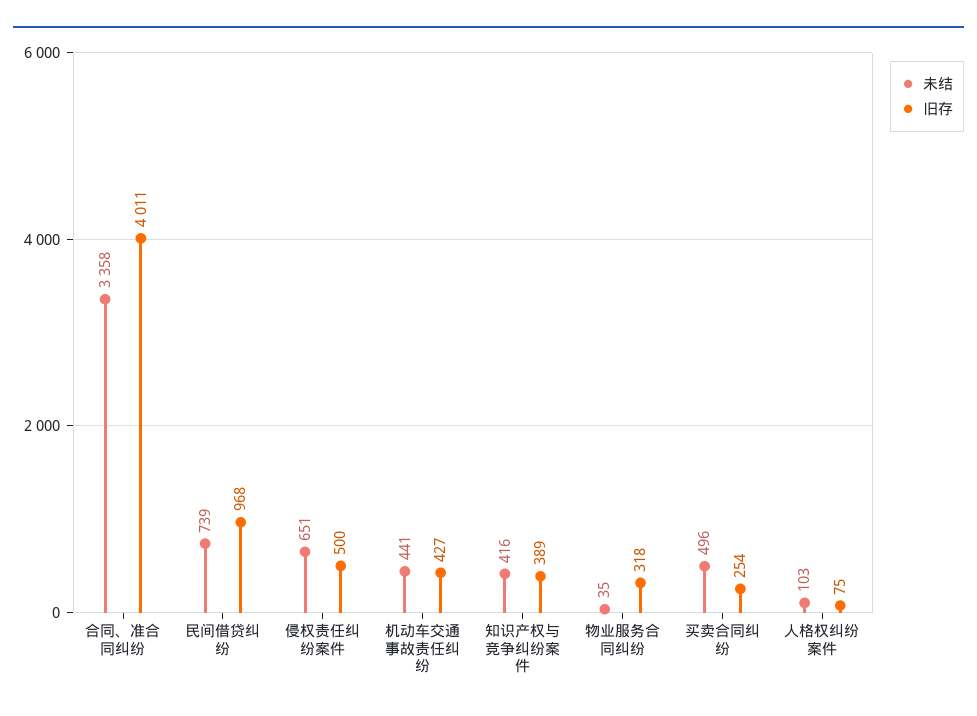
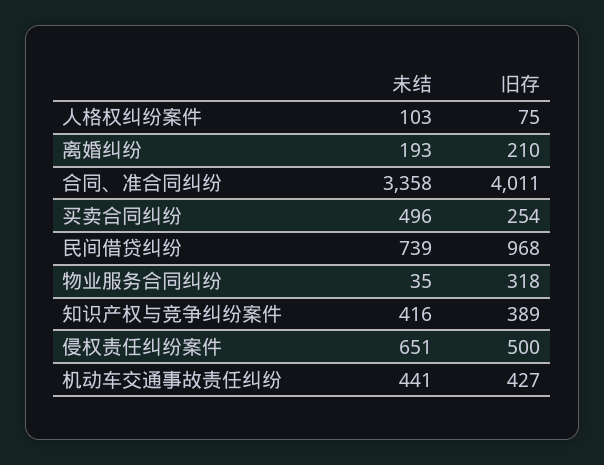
  {
    "未结": {
      "合同、准合同纠纷": 3358,
      "民间借贷纠纷": 739,
      "侵权责任纠纷案件": 651,
      "机动车交通事故责任纠纷": 441,
      "知识产权与竞争纠纷案件": 416,
      "物业服务合同纠纷": 35,
      "买卖合同纠纷": 496,
-     "人格权纠纷案件": 103
+     "人格权纠纷案件": 103,
+     "离婚纠纷": 193
    },
    "旧存": {
      "合同、准合同纠纷": 4011,
      "民间借贷纠纷": 968,
      "侵权责任纠纷案件": 500,
      "机动车交通事故责任纠纷": 427,
      "知识产权与竞争纠纷案件": 389,
      "物业服务合同纠纷": 318,
      "买卖合同纠纷": 254,
-     "人格权纠纷案件": 75
+     "人格权纠纷案件": 75,
+     "离婚纠纷": 210
    }
  }

